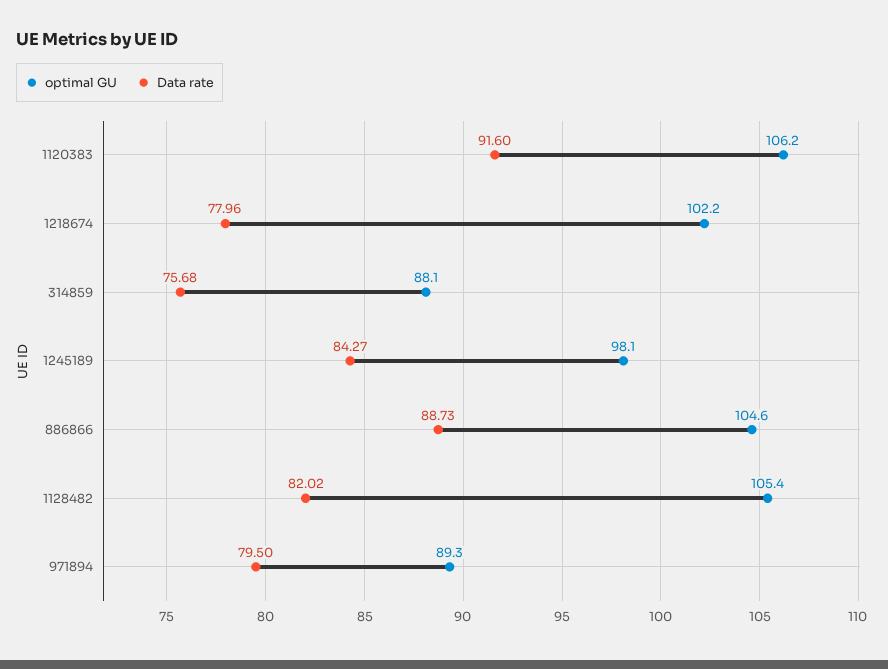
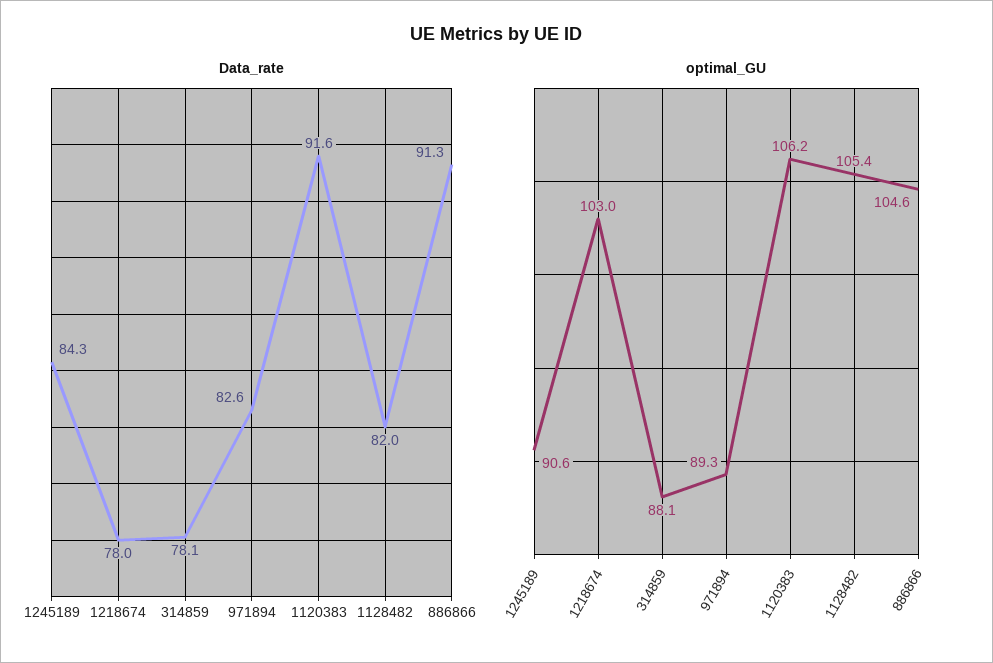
  {
    "optimal GU": {
      "1120383": 106.2,
-     "1218674": 102.2,
+     "1218674": 103,
      "314859": 88.1,
-     "1245189": 98.1,
+     "1245189": 90.6,
      "886866": 104.6,
      "1128482": 105.4,
      "971894": 89.3
    },
    "Data rate": {
      "1120383": 91.6,
      "1218674": 77.96,
-     "314859": 75.68,
+     "314859": 78.1,
      "1245189": 84.27,
-     "886866": 88.73,
+     "886866": 91.3,
      "1128482": 82.02,
-     "971894": 79.5
+     "971894": 82.6
    }
  }

